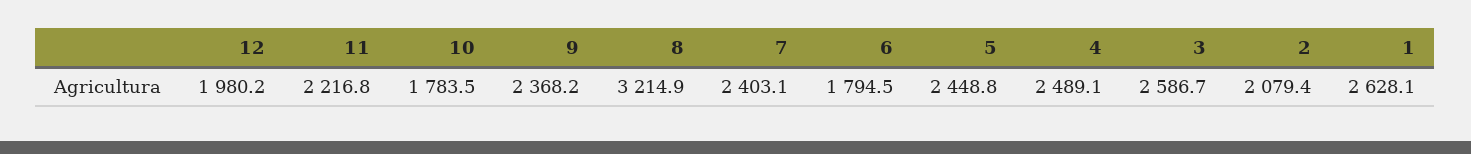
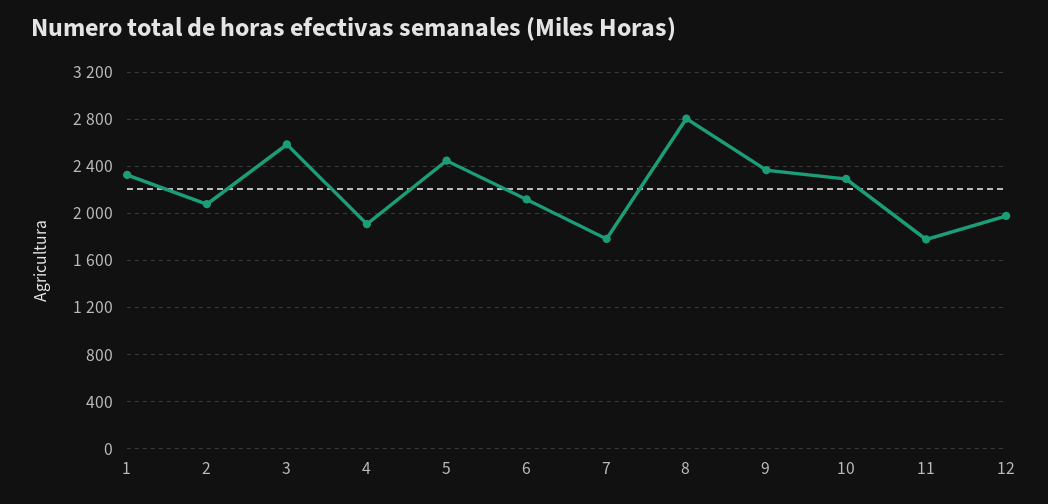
  {
    "12": 1980.2,
-   "11": 2216.8,
+   "11": 1800,
-   "10": 1783.5,
+   "10": 2300,
    "9": 2368.2,
-   "8": 3214.9,
+   "8": 2800,
-   "7": 2403.1,
+   "7": 1800,
-   "6": 1794.5,
+   "6": 2100,
    "5": 2448.8,
-   "4": 2489.1,
+   "4": 1900,
    "3": 2586.7,
    "2": 2079.4,
-   "1": 2628.1
+   "1": 2300
  }

